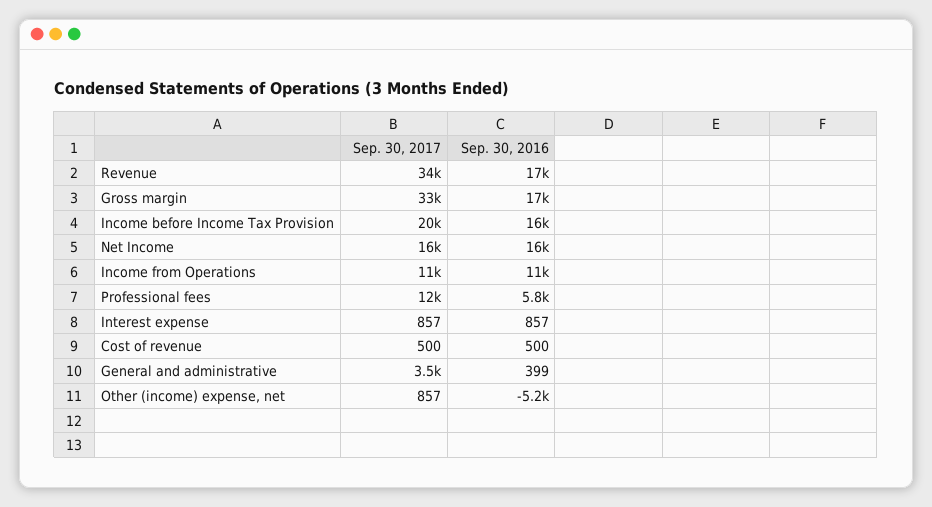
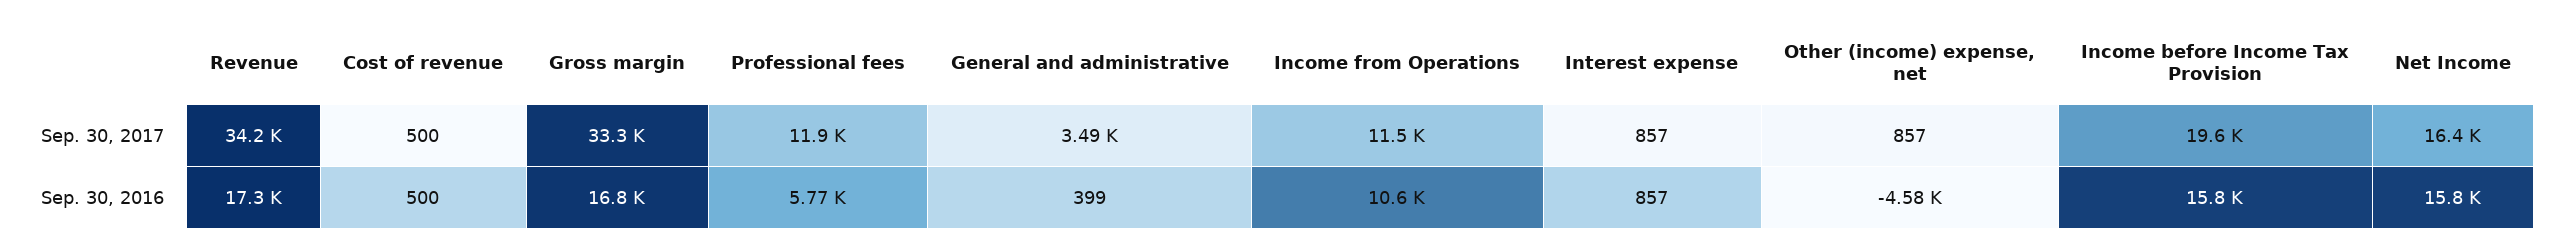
  {
    "Sep. 30, 2017": {
      "Revenue": 34200,
      "Gross margin": 33300,
      "Income before Income Tax Provision": 19600,
      "Net Income": 16400,
      "Income from Operations": 11500,
      "Professional fees": 11900,
      "Interest expense": 857,
      "Cost of revenue": 500,
      "General and administrative": 3490,
      "Other (income) expense, net": 857
    },
    "Sep. 30, 2016": {
      "Revenue": 17300,
      "Gross margin": 16800,
      "Income before Income Tax Provision": 15800,
      "Net Income": 15800,
      "Income from Operations": 10600,
      "Professional fees": 5770,
      "Interest expense": 857,
      "Cost of revenue": 500,
      "General and administrative": 399,
-     "Other (income) expense, net": -5200
+     "Other (income) expense, net": -4580
    }
  }

